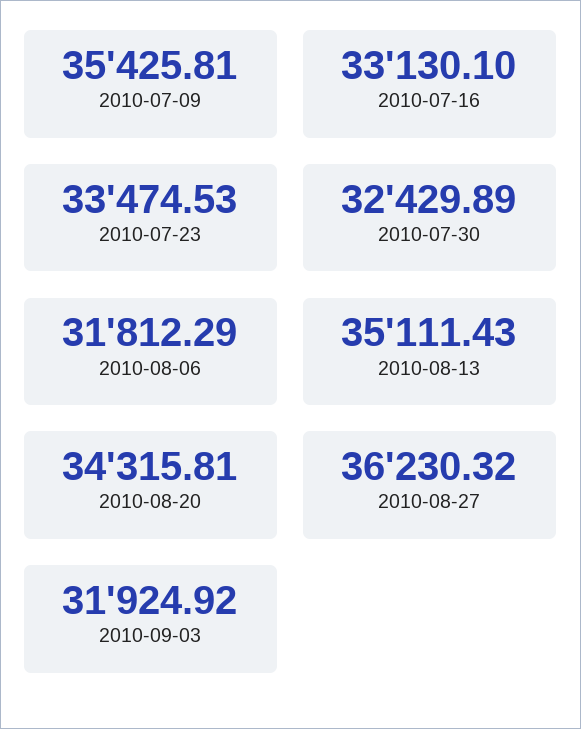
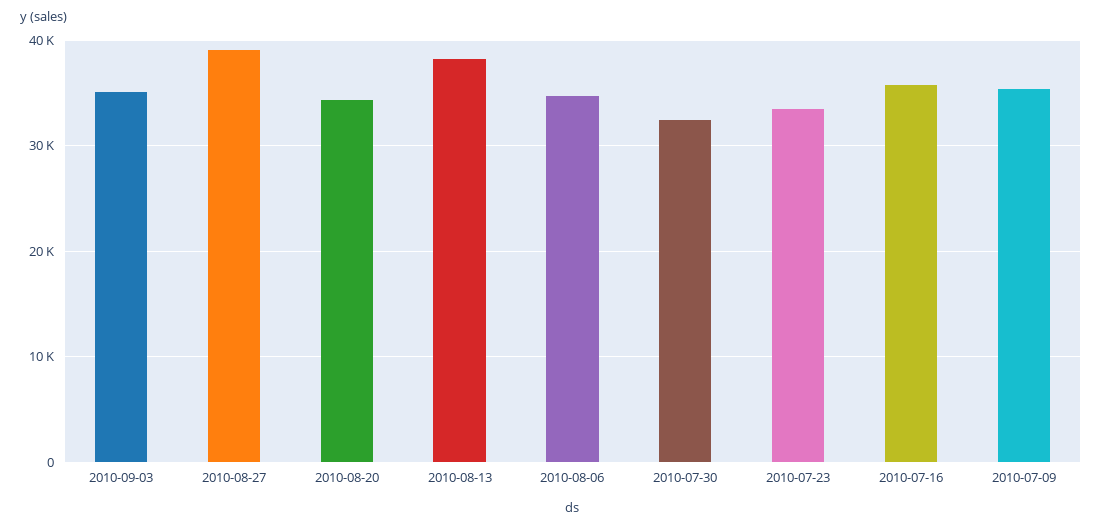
  {
    "2010-07-09": 35425.81,
-   "2010-07-16": 33130.1,
+   "2010-07-16": 36000,
    "2010-07-23": 33474.53,
    "2010-07-30": 32429.89,
-   "2010-08-06": 31812.29,
+   "2010-08-06": 35000,
-   "2010-08-13": 35111.43,
+   "2010-08-13": 38000,
    "2010-08-20": 34315.81,
-   "2010-08-27": 36230.32,
+   "2010-08-27": 39000,
-   "2010-09-03": 31924.92
+   "2010-09-03": 35000
  }

